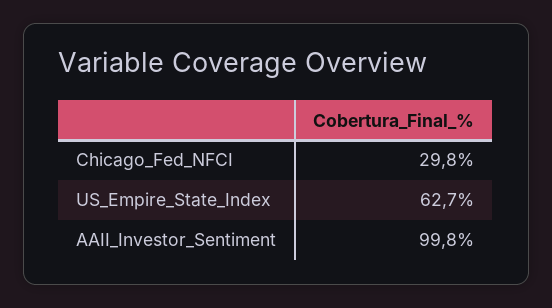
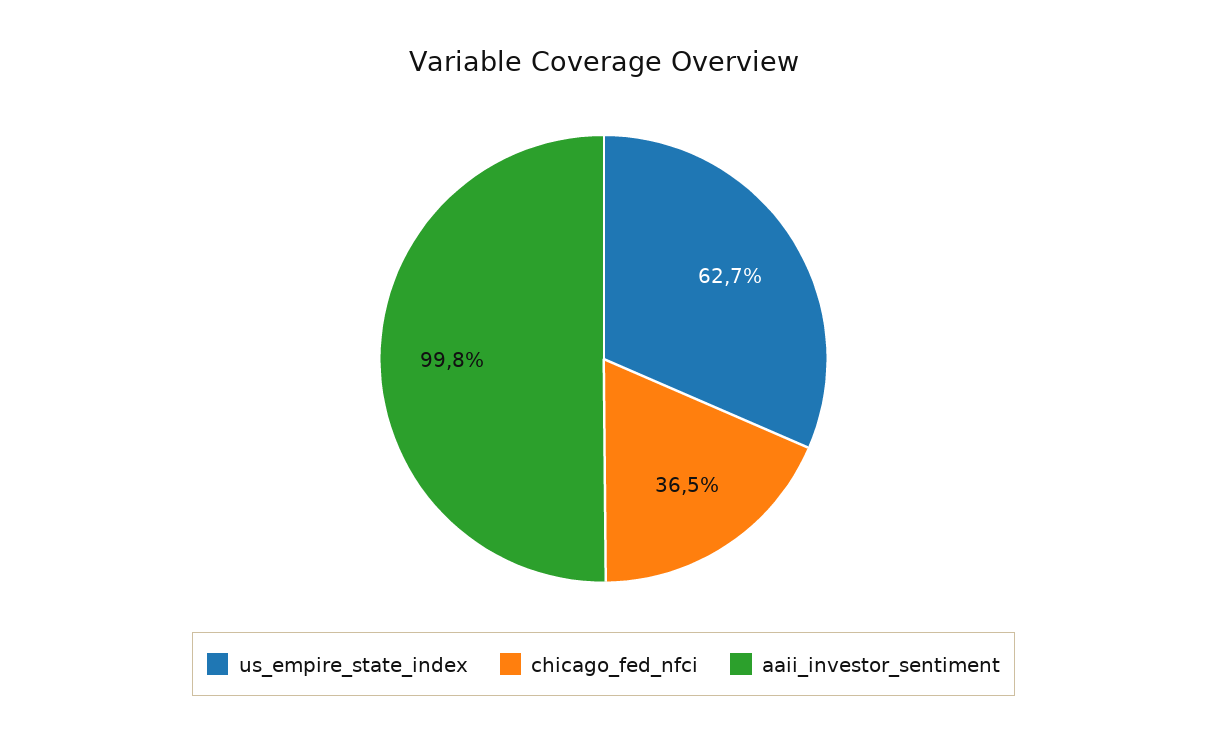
  {
-   "Chicago_Fed_NFCI": 29.8,
+   "Chicago_Fed_NFCI": 36.5,
    "US_Empire_State_Index": 62.7,
    "AAII_Investor_Sentiment": 99.8
  }

